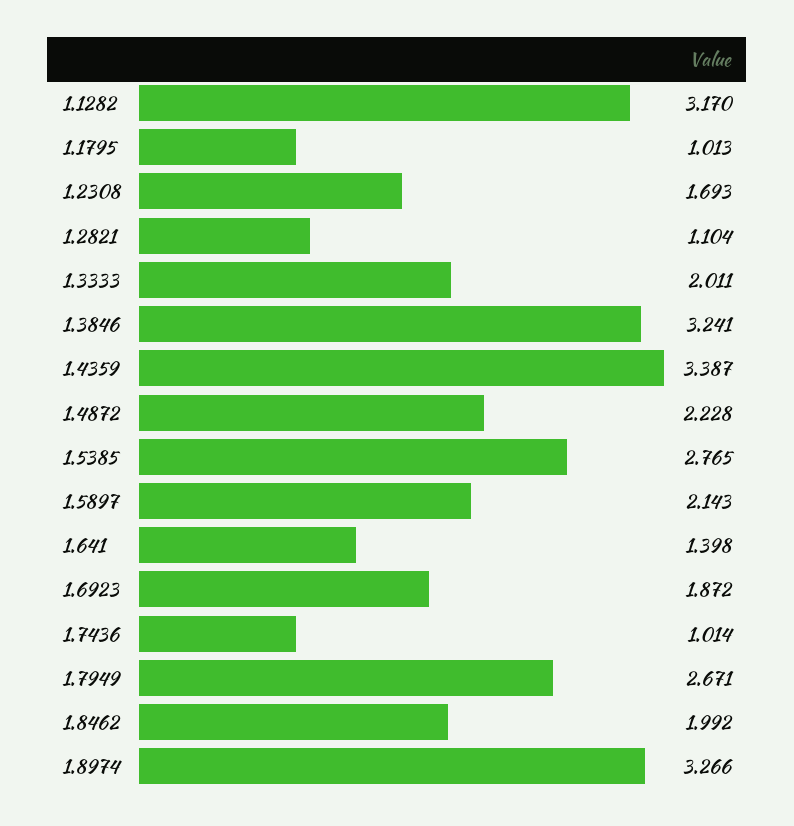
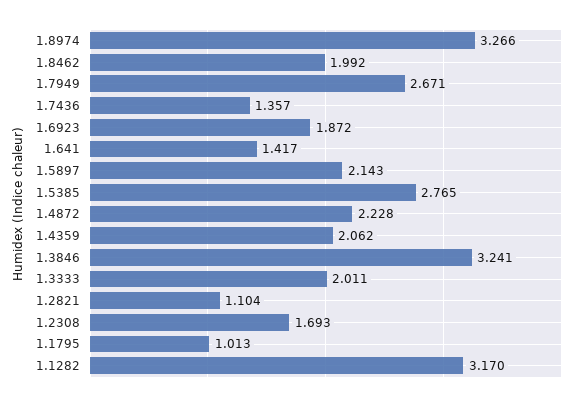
  {
    "1.1282": 3.17,
    "1.1795": 1.013,
    "1.2308": 1.693,
    "1.2821": 1.104,
    "1.3333": 2.011,
    "1.3846": 3.241,
-   "1.4359": 3.387,
+   "1.4359": 2.062,
    "1.4872": 2.228,
    "1.5385": 2.765,
    "1.5897": 2.143,
-   "1.641": 1.398,
+   "1.641": 1.417,
    "1.6923": 1.872,
-   "1.7436": 1.014,
+   "1.7436": 1.357,
    "1.7949": 2.671,
    "1.8462": 1.992,
    "1.8974": 3.266
  }

